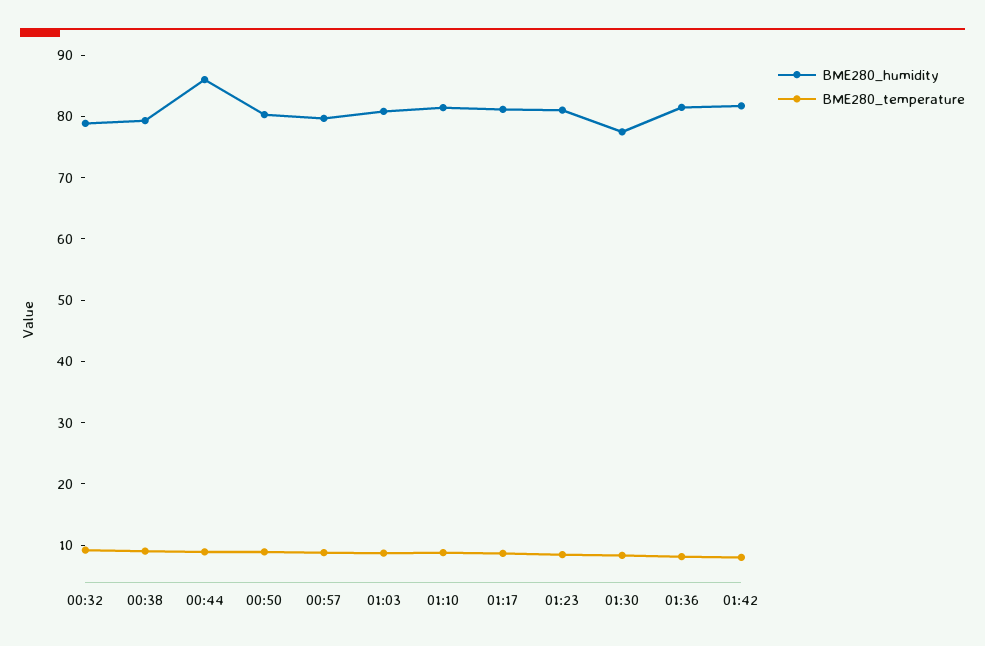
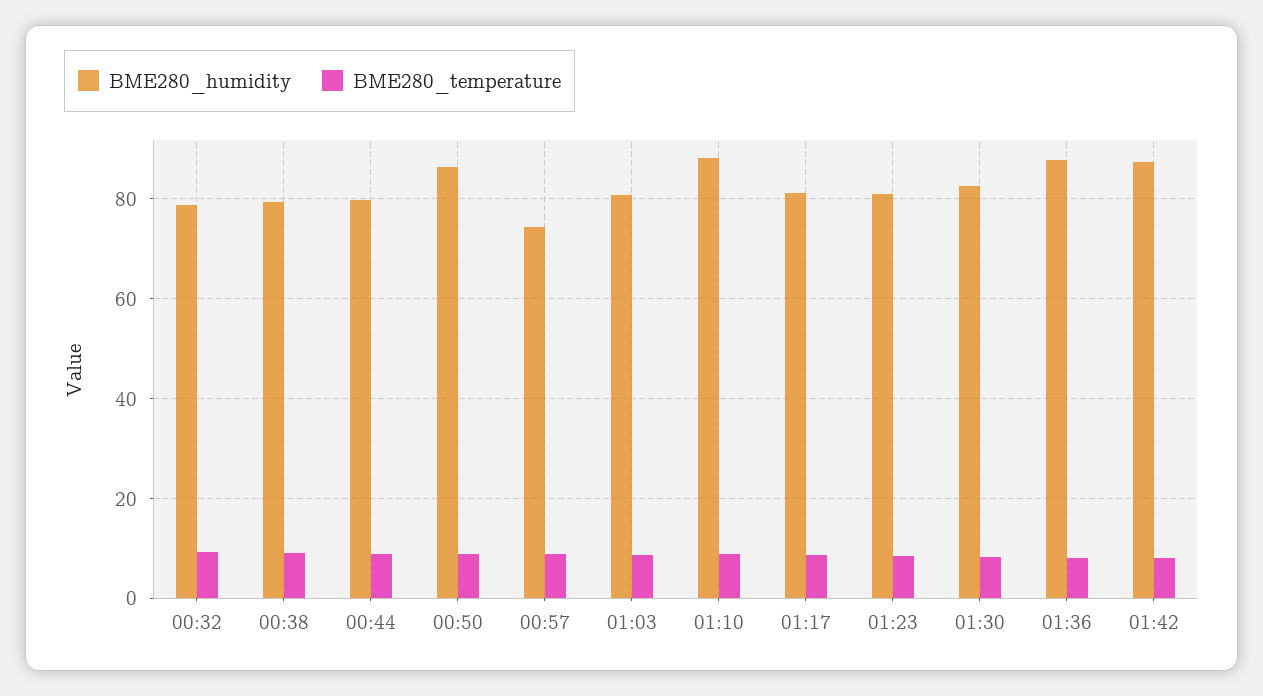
  {
    "BME280_humidity": {
      "00:32": 78,
      "00:38": 80,
-     "00:44": 86,
+     "00:44": 80,
-     "00:50": 80,
+     "00:50": 86,
-     "00:57": 80,
+     "00:57": 74,
      "01:03": 80,
-     "01:10": 82,
+     "01:10": 88,
      "01:17": 82,
      "01:23": 80,
-     "01:30": 78,
+     "01:30": 82,
-     "01:36": 82,
+     "01:36": 88,
-     "01:42": 82
+     "01:42": 88
    },
    "BME280_temperature": {
      "00:32": 10,
      "00:38": 10,
      "00:44": 8,
      "00:50": 8,
      "00:57": 8,
      "01:03": 8,
      "01:10": 8,
      "01:17": 8,
      "01:23": 8,
      "01:30": 8,
      "01:36": 8,
      "01:42": 8
    }
  }

